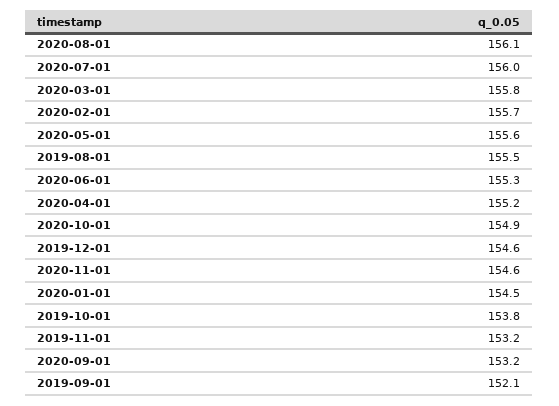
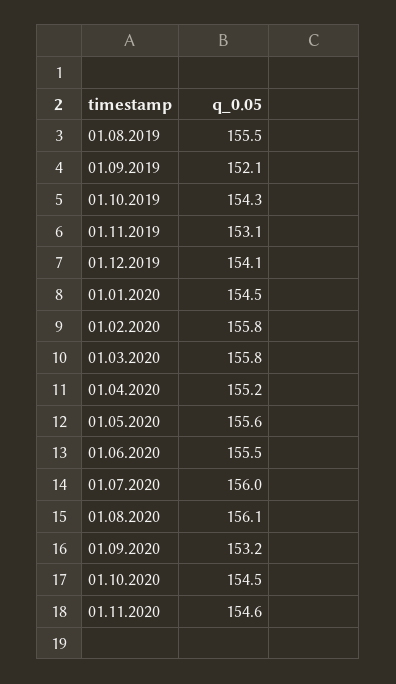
  {
    "2020-08-01": 156.1,
    "2020-07-01": 156,
    "2020-03-01": 155.8,
-   "2020-02-01": 155.7,
+   "2020-02-01": 155.8,
    "2020-05-01": 155.6,
    "2019-08-01": 155.5,
-   "2020-06-01": 155.3,
+   "2020-06-01": 155.5,
    "2020-04-01": 155.2,
-   "2020-10-01": 154.9,
+   "2020-10-01": 154.5,
-   "2019-12-01": 154.6,
+   "2019-12-01": 154.1,
    "2020-11-01": 154.6,
    "2020-01-01": 154.5,
-   "2019-10-01": 153.8,
+   "2019-10-01": 154.3,
-   "2019-11-01": 153.2,
+   "2019-11-01": 153.1,
    "2020-09-01": 153.2,
    "2019-09-01": 152.1
  }

